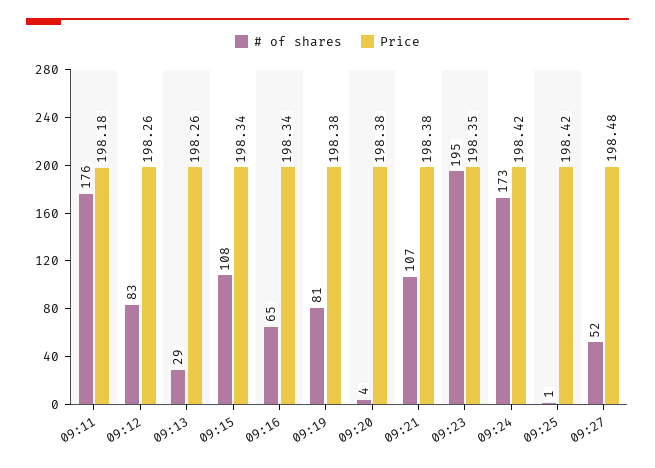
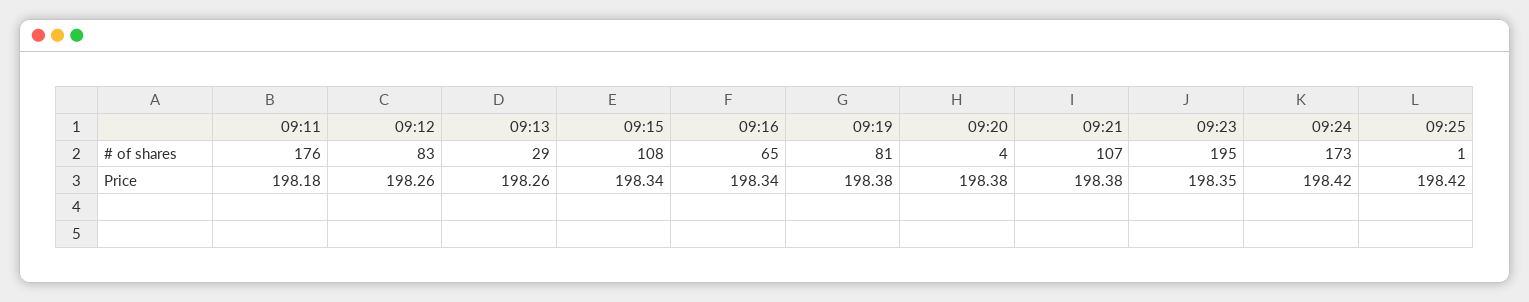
  {
    "# of shares": {
      "09:11": 176,
      "09:12": 83,
      "09:13": 29,
      "09:15": 108,
      "09:16": 65,
      "09:19": 81,
      "09:20": 4,
      "09:21": 107,
      "09:23": 195,
      "09:24": 173,
-     "09:25": 1,
+     "09:25": 1
-     "09:27": 52
    },
    "Price": {
      "09:11": 198.18,
      "09:12": 198.26,
      "09:13": 198.26,
      "09:15": 198.34,
      "09:16": 198.34,
      "09:19": 198.38,
      "09:20": 198.38,
      "09:21": 198.38,
      "09:23": 198.35,
      "09:24": 198.42,
-     "09:25": 198.42,
+     "09:25": 198.42
-     "09:27": 198.48
    }
  }

